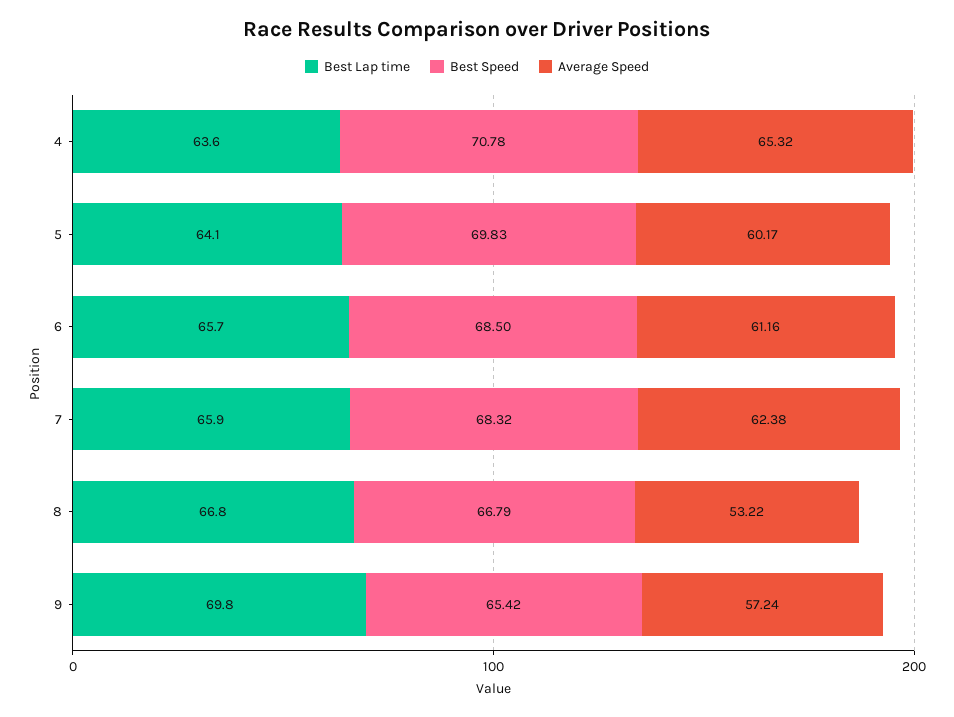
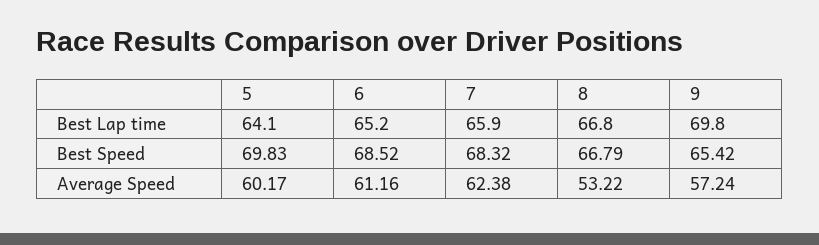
  {
    "Best Lap time": {
-     "4": 63.6,
      "5": 64.1,
-     "6": 65.7,
+     "6": 65.2,
      "7": 65.9,
      "8": 66.8,
      "9": 69.8
    },
    "Best Speed": {
-     "4": 70.78,
      "5": 69.83,
-     "6": 68.5,
+     "6": 68.52,
      "7": 68.32,
      "8": 66.79,
      "9": 65.42
    },
    "Average Speed": {
-     "4": 65.32,
      "5": 60.17,
      "6": 61.16,
      "7": 62.38,
      "8": 53.22,
      "9": 57.24
    }
  }

